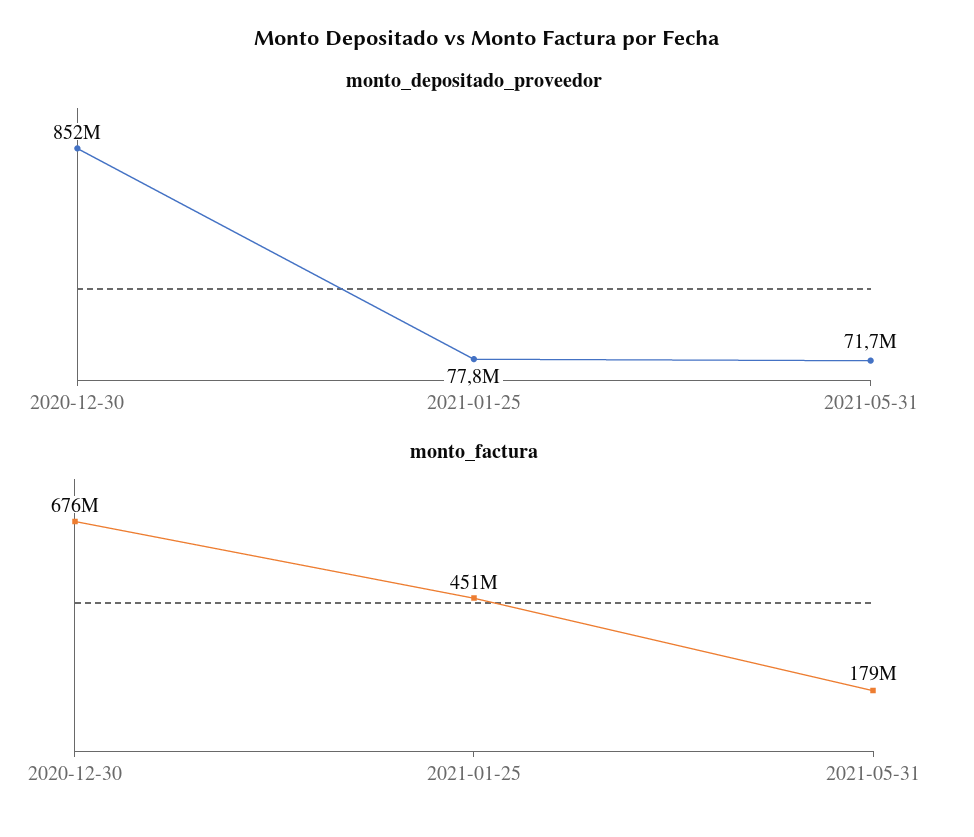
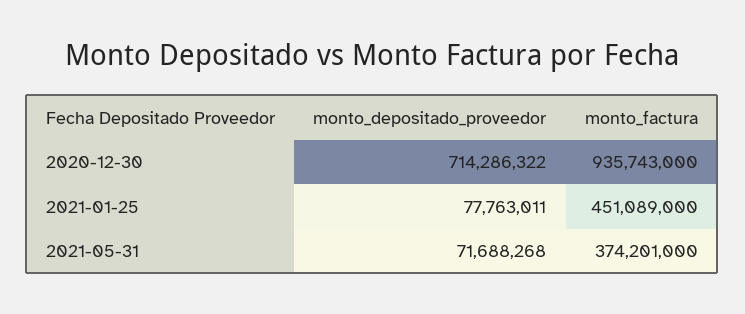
  {
    "monto_depositado_proveedor": {
-     "2020-12-30": 852000000,
+     "2020-12-30": 714286322,
      "2021-01-25": 77763011,
      "2021-05-31": 71688268
    },
    "monto_factura": {
-     "2020-12-30": 676000000,
+     "2020-12-30": 935743000,
      "2021-01-25": 451089000,
-     "2021-05-31": 179000000
+     "2021-05-31": 374201000
    }
  }

